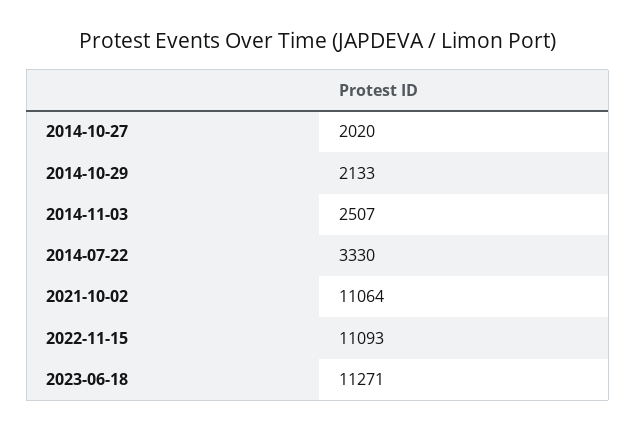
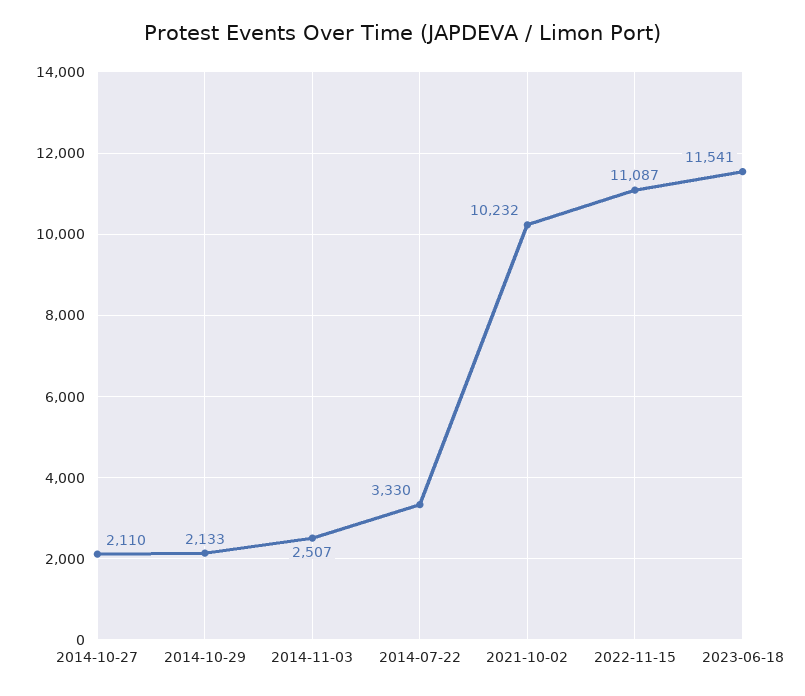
  {
-   "2014-10-27": 2020,
+   "2014-10-27": 2110,
    "2014-10-29": 2133,
    "2014-11-03": 2507,
    "2014-07-22": 3330,
-   "2021-10-02": 11064,
+   "2021-10-02": 10232,
-   "2022-11-15": 11093,
+   "2022-11-15": 11087,
-   "2023-06-18": 11271
+   "2023-06-18": 11541
  }

